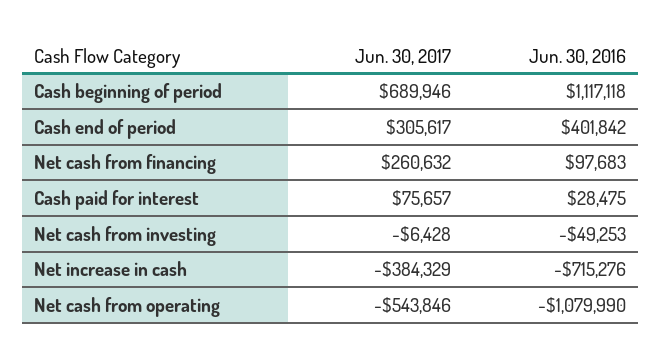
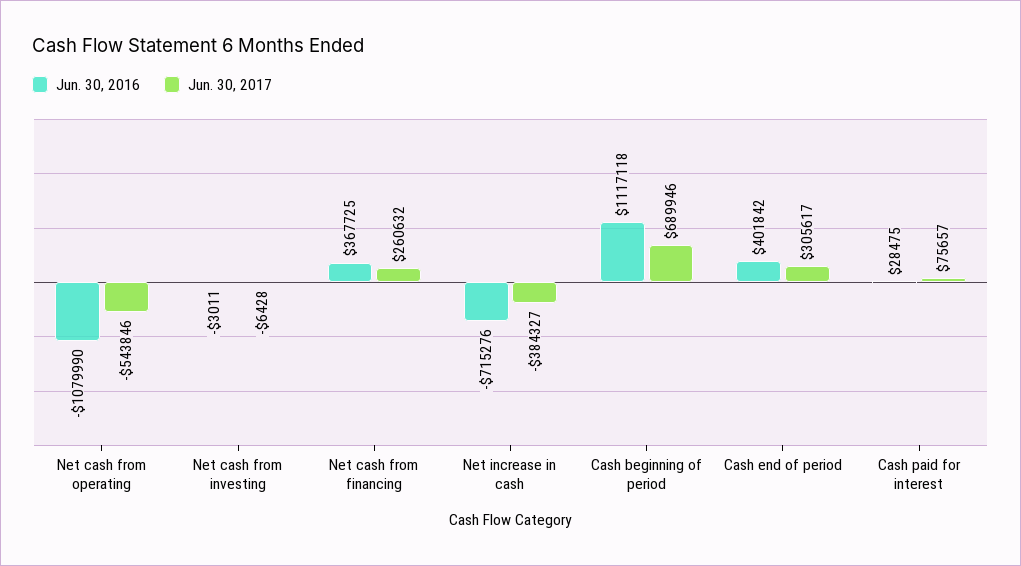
  {
    "Jun. 30, 2017": {
      "Cash beginning of period": 689946,
      "Cash end of period": 305617,
      "Net cash from financing": 260632,
      "Cash paid for interest": 75657,
      "Net cash from investing": -6428,
-     "Net increase in cash": -384329,
+     "Net increase in cash": -384327,
      "Net cash from operating": -543846
    },
    "Jun. 30, 2016": {
      "Cash beginning of period": 1117118,
      "Cash end of period": 401842,
-     "Net cash from financing": 97683,
+     "Net cash from financing": 367725,
      "Cash paid for interest": 28475,
-     "Net cash from investing": -49253,
+     "Net cash from investing": -3011,
      "Net increase in cash": -715276,
      "Net cash from operating": -1079990
    }
  }

